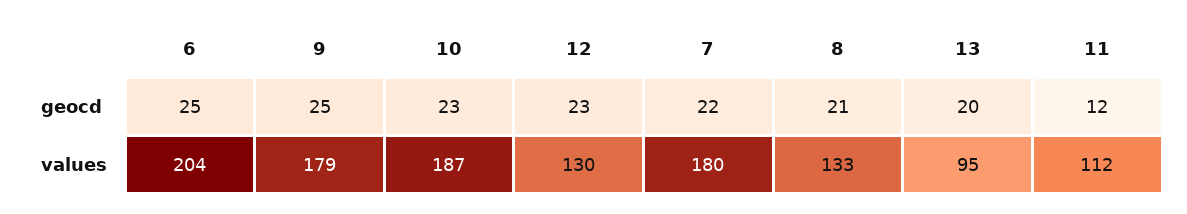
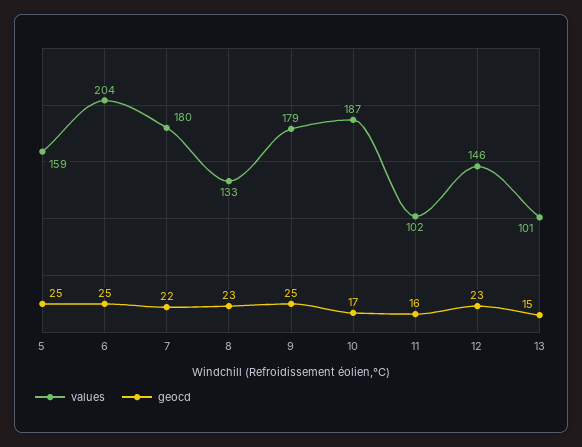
  {
    "geocd": {
      "6": 25,
      "9": 25,
-     "10": 23,
+     "10": 17,
      "12": 23,
      "7": 22,
-     "8": 21,
+     "8": 23,
-     "13": 20,
+     "13": 15,
-     "11": 12
+     "11": 16,
+     "5": 25
    },
    "values": {
      "6": 204,
      "9": 179,
      "10": 187,
-     "12": 130,
+     "12": 146,
      "7": 180,
      "8": 133,
-     "13": 95,
+     "13": 101,
-     "11": 112
+     "11": 102,
+     "5": 159
    }
  }

